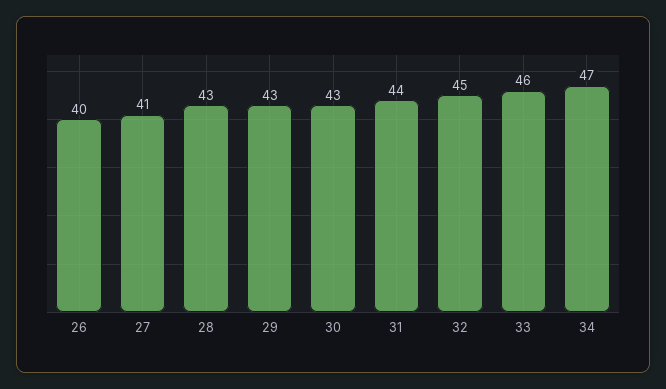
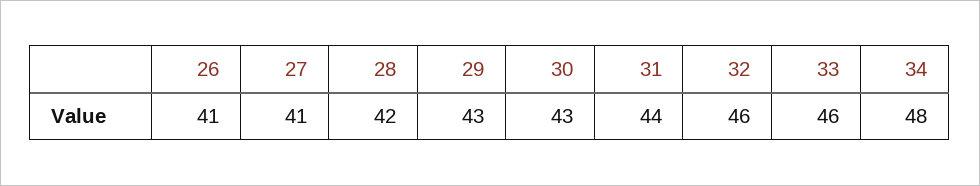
  {
-   "26": 40,
+   "26": 41,
    "27": 41,
-   "28": 43,
+   "28": 42,
    "29": 43,
    "30": 43,
    "31": 44,
-   "32": 45,
+   "32": 46,
    "33": 46,
-   "34": 47
+   "34": 48
  }

